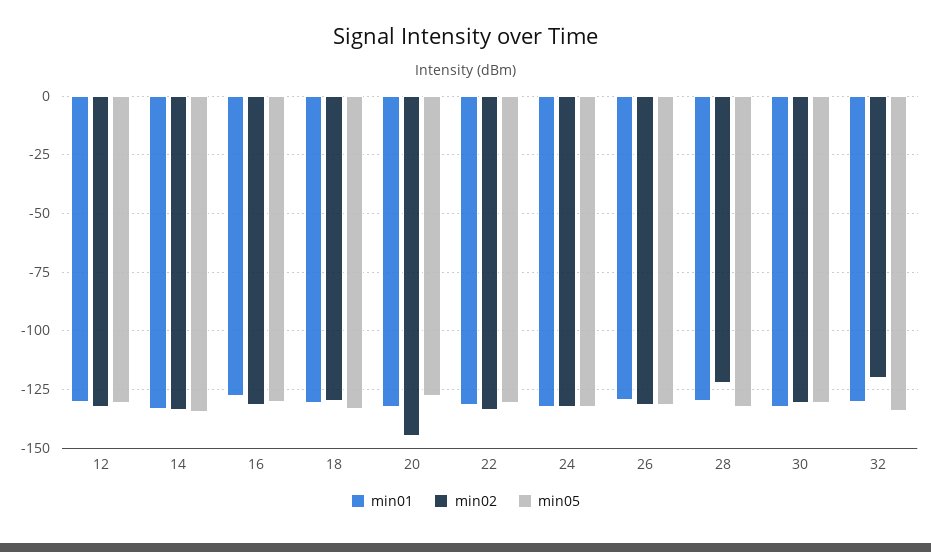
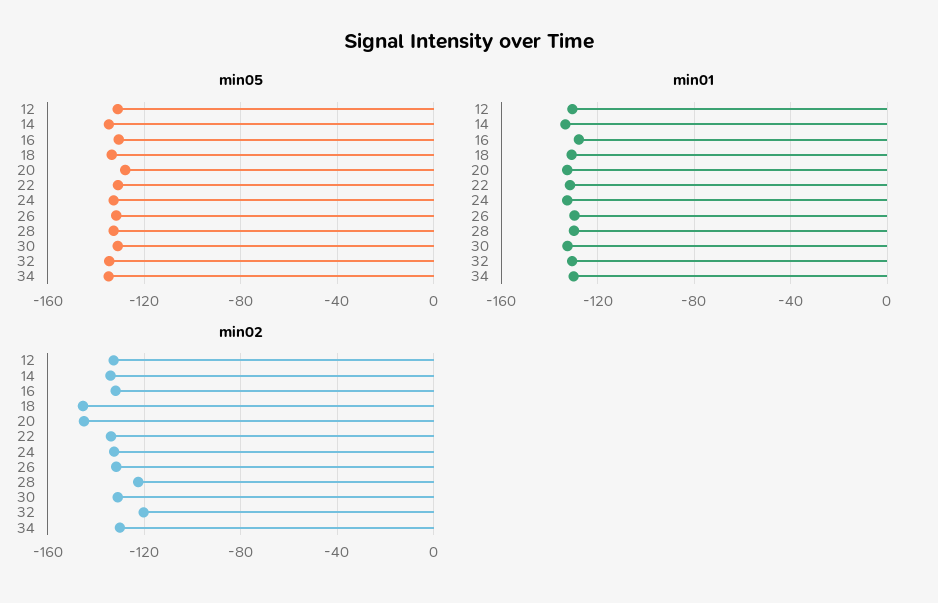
  {
    "min01": {
      "12": -130,
      "14": -135,
      "16": -130,
      "18": -130,
      "20": -135,
      "22": -130,
      "24": -135,
      "26": -130,
      "28": -130,
      "30": -135,
-     "32": -130
+     "32": -130,
+     "34": -130
    },
    "min02": {
      "12": -135,
      "14": -135,
      "16": -130,
-     "18": -130,
+     "18": -145,
      "20": -145,
      "22": -135,
      "24": -130,
      "26": -130,
      "28": -120,
      "30": -130,
-     "32": -120
+     "32": -120,
+     "34": -130
    },
    "min05": {
      "12": -130,
      "14": -135,
      "16": -130,
      "18": -135,
      "20": -130,
      "22": -130,
      "24": -135,
      "26": -130,
      "28": -135,
      "30": -130,
-     "32": -135
+     "32": -135,
+     "34": -135
    }
  }

